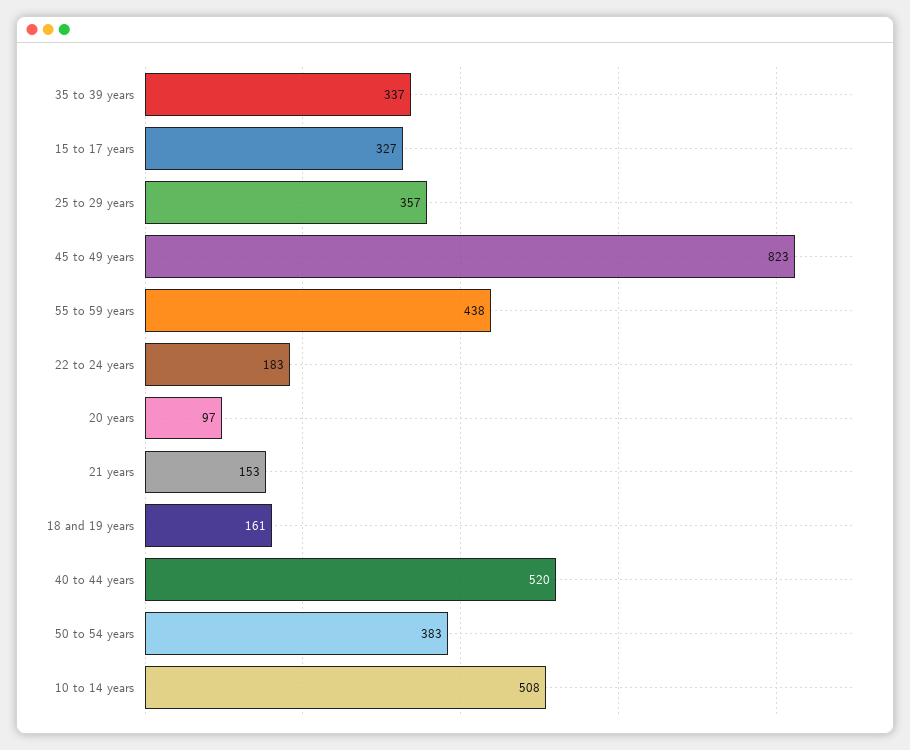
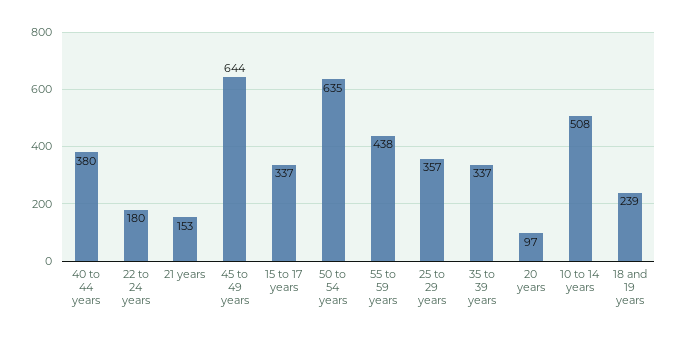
  {
    "35 to 39 years": 337,
-   "15 to 17 years": 327,
+   "15 to 17 years": 337,
    "25 to 29 years": 357,
-   "45 to 49 years": 823,
+   "45 to 49 years": 644,
    "55 to 59 years": 438,
-   "22 to 24 years": 183,
+   "22 to 24 years": 180,
    "20 years": 97,
    "21 years": 153,
-   "18 and 19 years": 161,
+   "18 and 19 years": 239,
-   "40 to 44 years": 520,
+   "40 to 44 years": 380,
-   "50 to 54 years": 383,
+   "50 to 54 years": 635,
    "10 to 14 years": 508
  }

